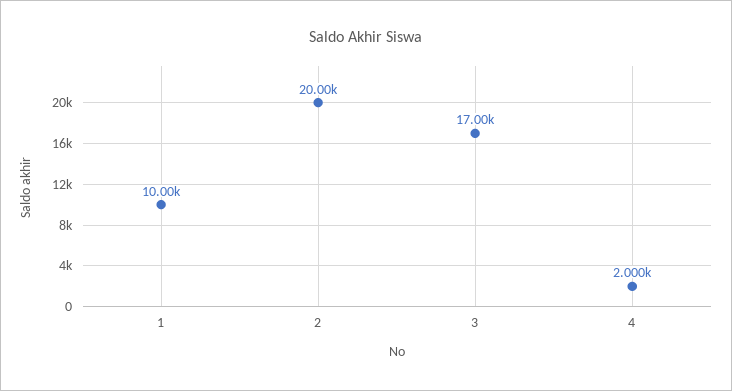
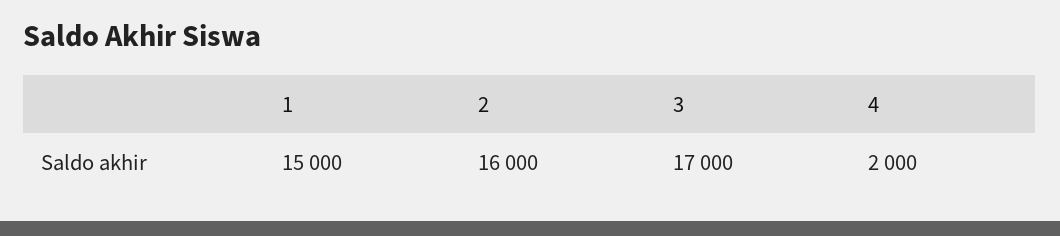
  {
-   "1": 10000,
+   "1": 15000,
-   "2": 20000,
+   "2": 16000,
    "3": 17000,
    "4": 2000
  }

